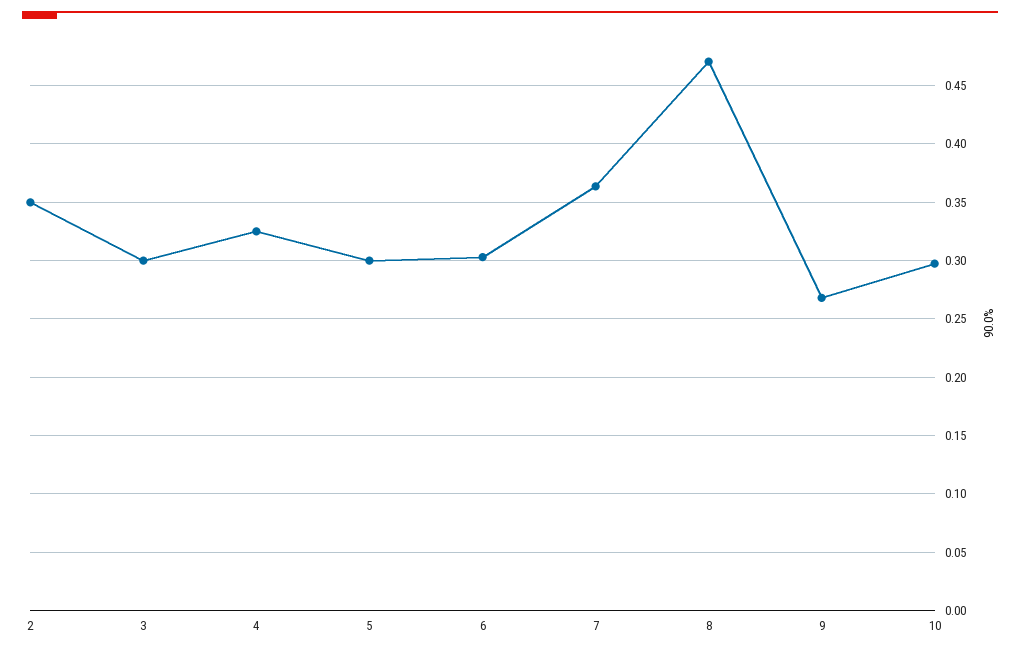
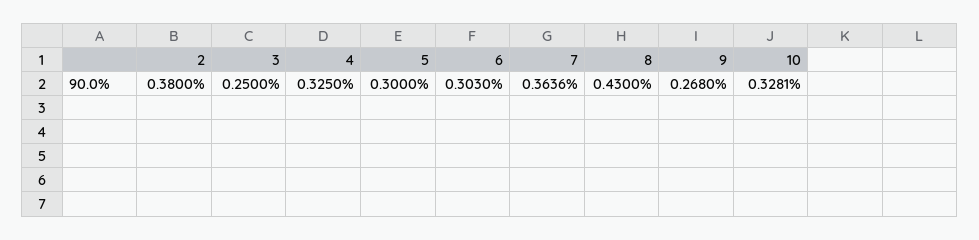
  {
-   "2": 0.35,
+   "2": 0.38,
-   "3": 0.3,
+   "3": 0.25,
    "4": 0.325,
    "5": 0.3,
    "6": 0.303,
    "7": 0.3636,
-   "8": 0.47,
+   "8": 0.43,
    "9": 0.268,
-   "10": 0.3
+   "10": 0.3281
  }

